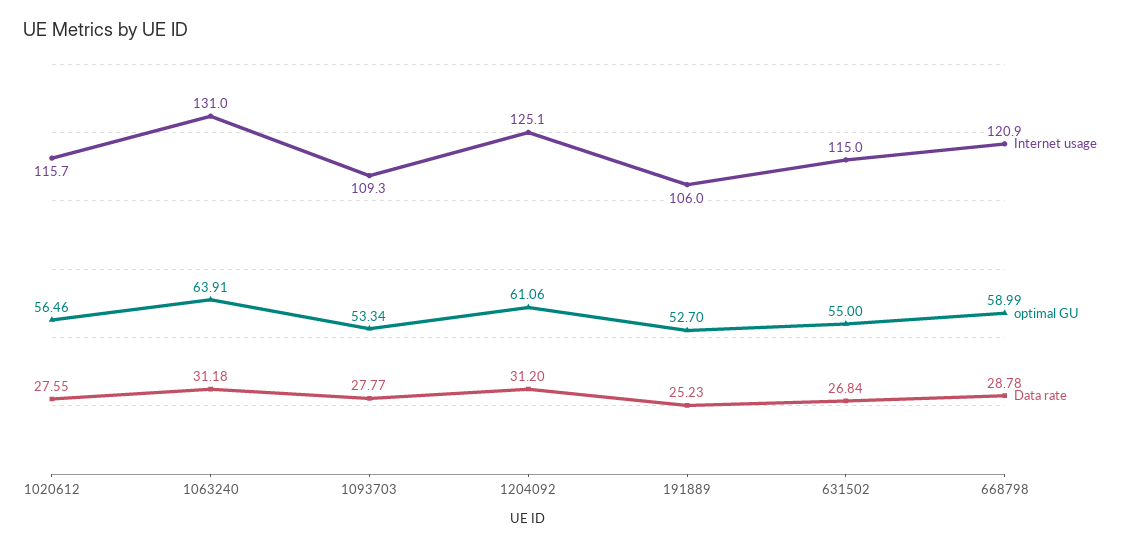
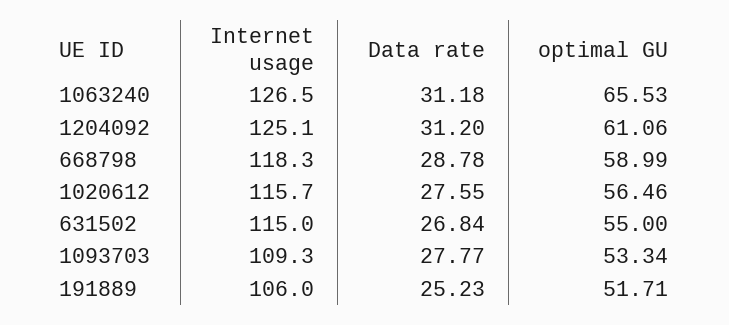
  {
    "Internet usage": {
      "1020612": 115.7,
-     "1063240": 131,
+     "1063240": 126.5,
      "1093703": 109.3,
      "1204092": 125.1,
      "191889": 106,
      "631502": 115,
-     "668798": 120.9
+     "668798": 118.3
    },
    "optimal GU": {
      "1020612": 56.46,
-     "1063240": 63.91,
+     "1063240": 65.53,
      "1093703": 53.34,
      "1204092": 61.06,
-     "191889": 52.7,
+     "191889": 51.71,
      "631502": 55,
      "668798": 58.99
    },
    "Data rate": {
      "1020612": 27.55,
      "1063240": 31.18,
      "1093703": 27.77,
      "1204092": 31.2,
      "191889": 25.23,
      "631502": 26.84,
      "668798": 28.78
    }
  }

